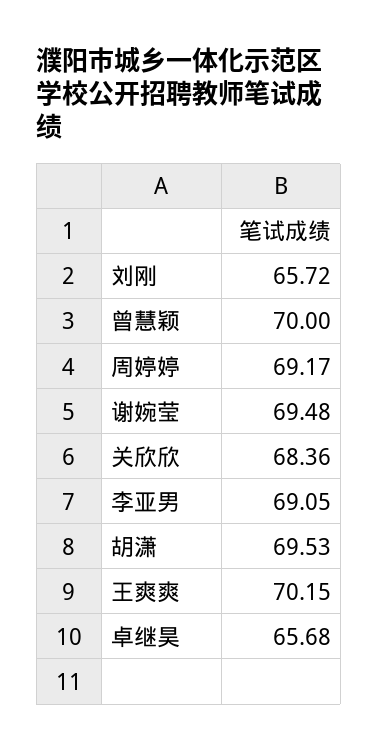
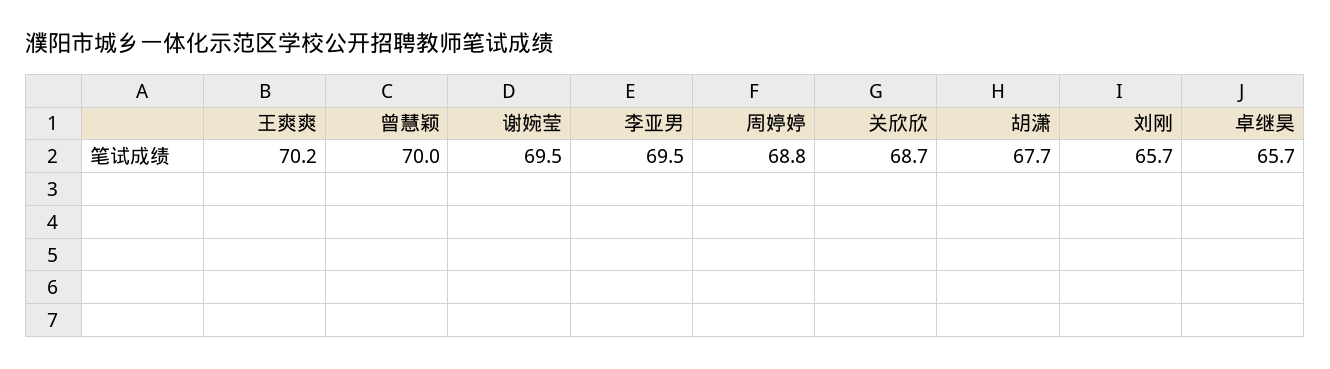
  {
    "刘刚": 65.72,
    "曾慧颖": 70,
-   "周婷婷": 69.17,
+   "周婷婷": 68.8,
    "谢婉莹": 69.48,
-   "关欣欣": 68.36,
+   "关欣欣": 68.7,
-   "李亚男": 69.05,
+   "李亚男": 69.5,
-   "胡潇": 69.53,
+   "胡潇": 67.7,
    "王爽爽": 70.15,
    "卓继昊": 65.68
  }

